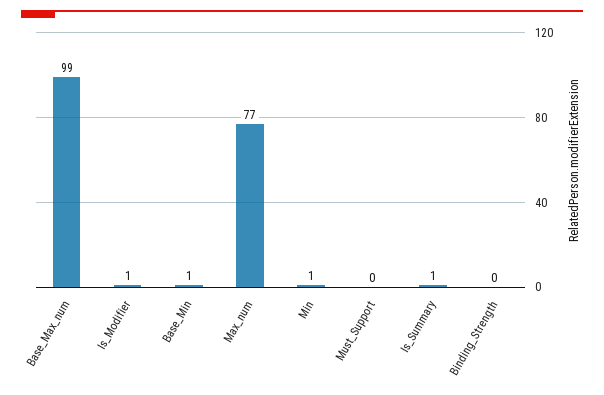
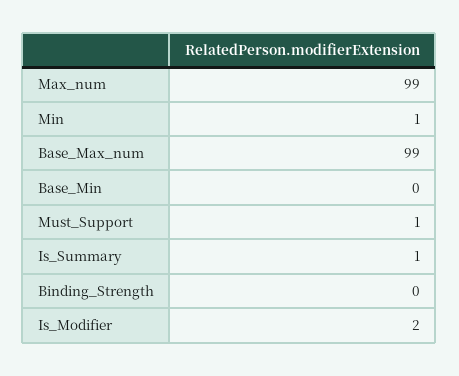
  {
    "Base_Max_num": 99,
-   "Is_Modifier": 1,
+   "Is_Modifier": 2,
-   "Base_Min": 1,
+   "Base_Min": 0,
-   "Max_num": 77,
+   "Max_num": 99,
    "Min": 1,
-   "Must_Support": 0,
+   "Must_Support": 1,
    "Is_Summary": 1,
    "Binding_Strength": 0
  }

